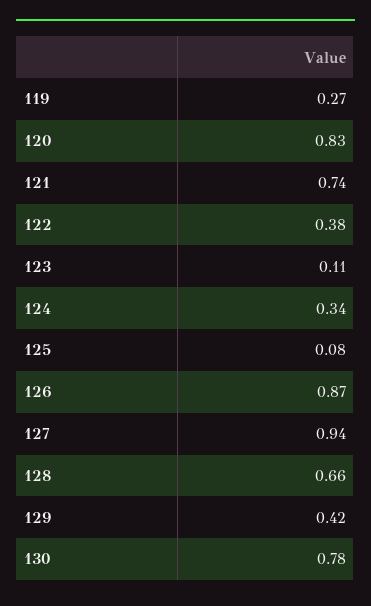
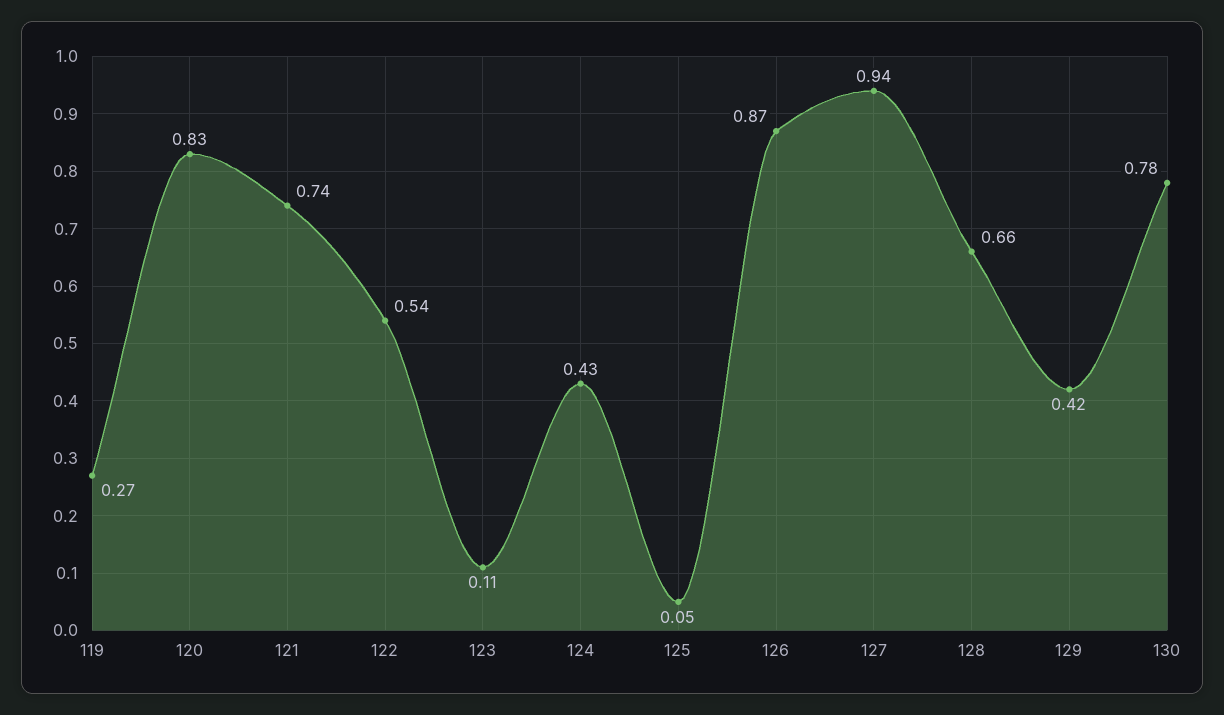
  {
    "119": 0.27,
    "120": 0.83,
    "121": 0.74,
-   "122": 0.38,
+   "122": 0.54,
    "123": 0.11,
-   "124": 0.34,
+   "124": 0.43,
-   "125": 0.08,
+   "125": 0.05,
    "126": 0.87,
    "127": 0.94,
    "128": 0.66,
    "129": 0.42,
    "130": 0.78
  }

